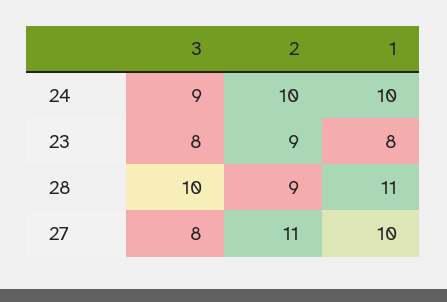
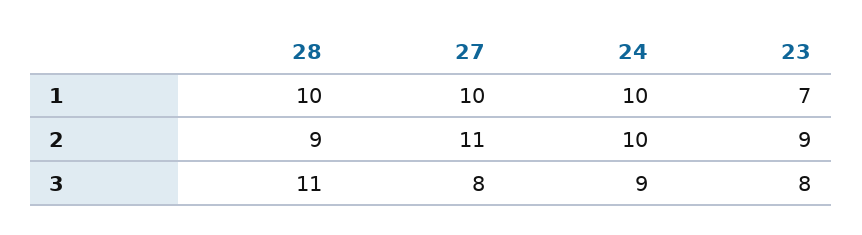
  {
    "3": {
      "24": 9,
      "23": 8,
-     "28": 10,
+     "28": 11,
      "27": 8
    },
    "2": {
      "24": 10,
      "23": 9,
      "28": 9,
      "27": 11
    },
    "1": {
      "24": 10,
-     "23": 8,
+     "23": 7,
-     "28": 11,
+     "28": 10,
      "27": 10
    }
  }

